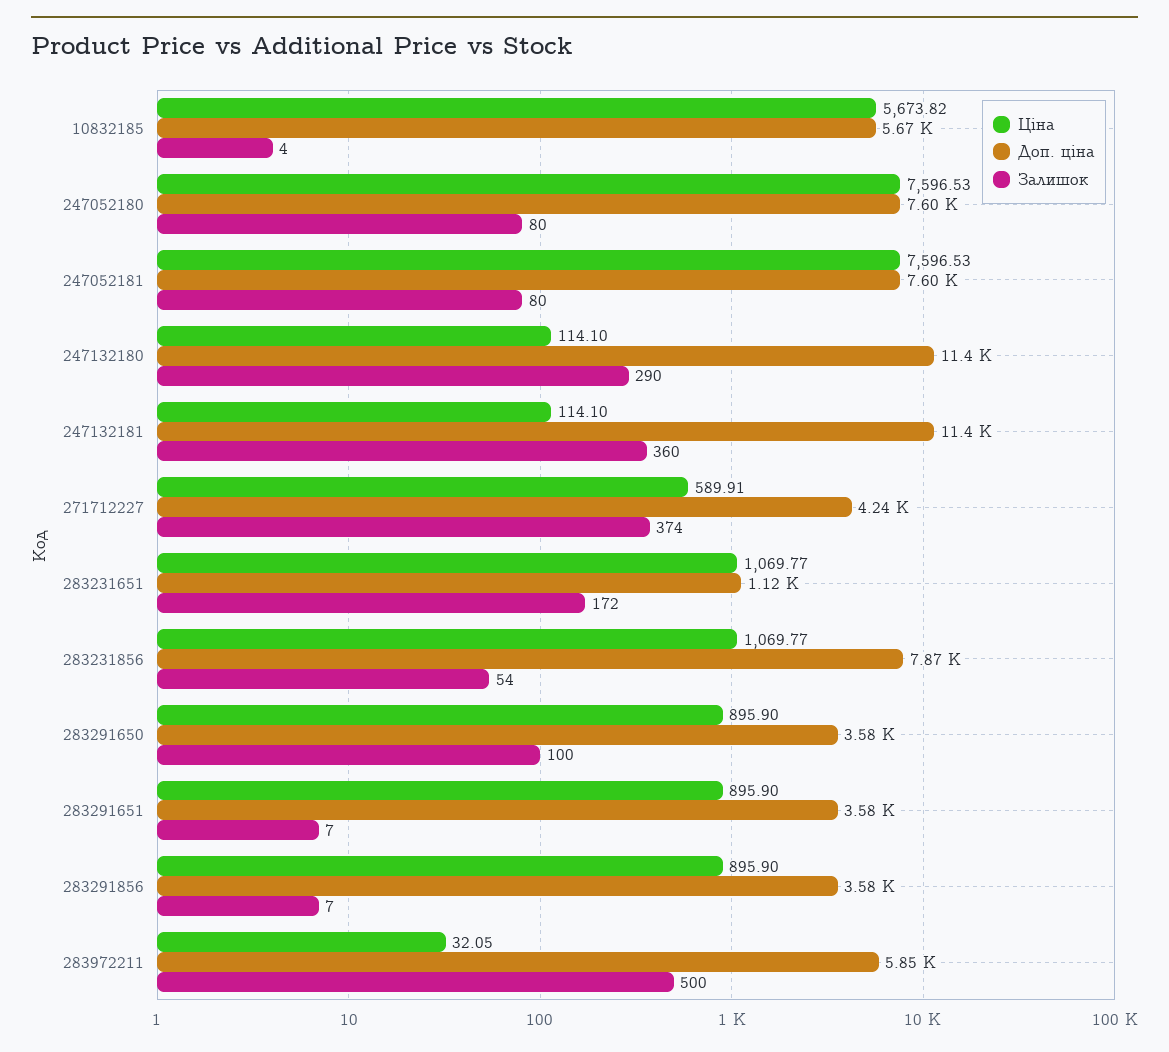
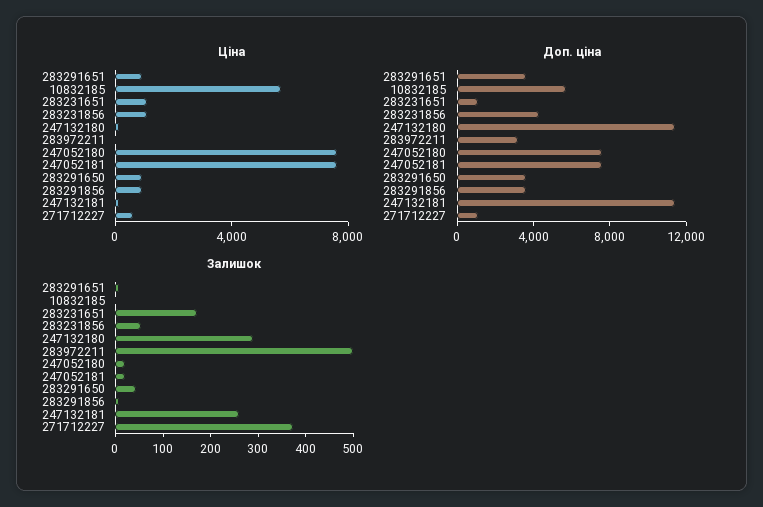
  {
    "Ціна": {
      "10832185": 5673.82,
      "247052180": 7596.53,
      "247052181": 7596.53,
      "247132180": 114.1,
      "247132181": 114.1,
      "271712227": 589.91,
      "283231651": 1069.77,
      "283231856": 1069.77,
      "283291650": 895.9,
      "283291651": 895.9,
      "283291856": 895.9,
      "283972211": 32.05
    },
    "Доп. ціна": {
      "10832185": 5670,
      "247052180": 7600,
      "247052181": 7600,
      "247132180": 11400,
      "247132181": 11400,
-     "271712227": 4240,
+     "271712227": 1000,
      "283231651": 1120,
-     "283231856": 7870,
+     "283231856": 4000,
      "283291650": 3580,
      "283291651": 3580,
      "283291856": 3580,
-     "283972211": 5850
+     "283972211": 3000
    },
    "Залишок": {
      "10832185": 4,
-     "247052180": 80,
+     "247052180": 20,
-     "247052181": 80,
+     "247052181": 20,
      "247132180": 290,
-     "247132181": 360,
+     "247132181": 260,
      "271712227": 374,
      "283231651": 172,
      "283231856": 54,
-     "283291650": 100,
+     "283291650": 40,
      "283291651": 7,
      "283291856": 7,
      "283972211": 500
    }
  }

